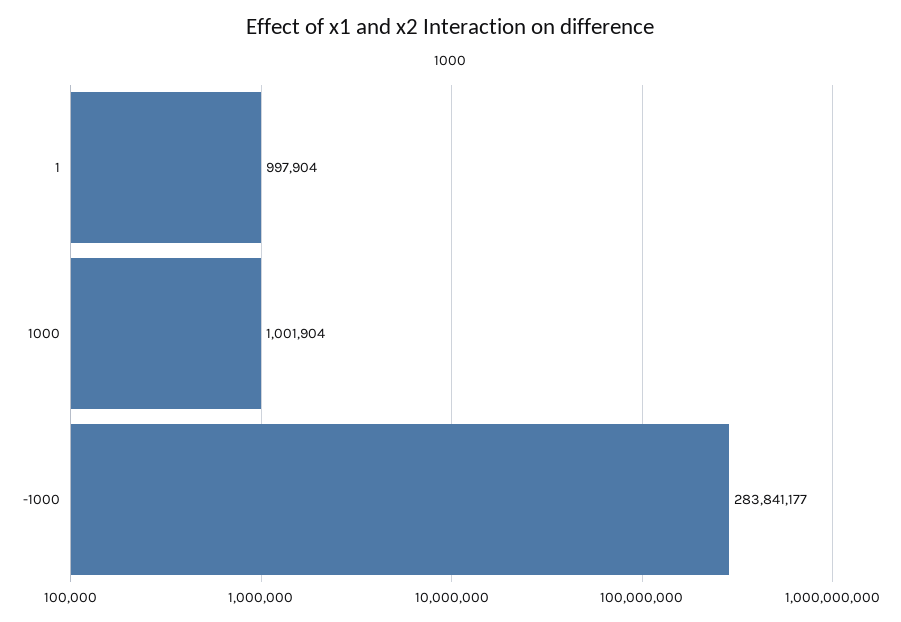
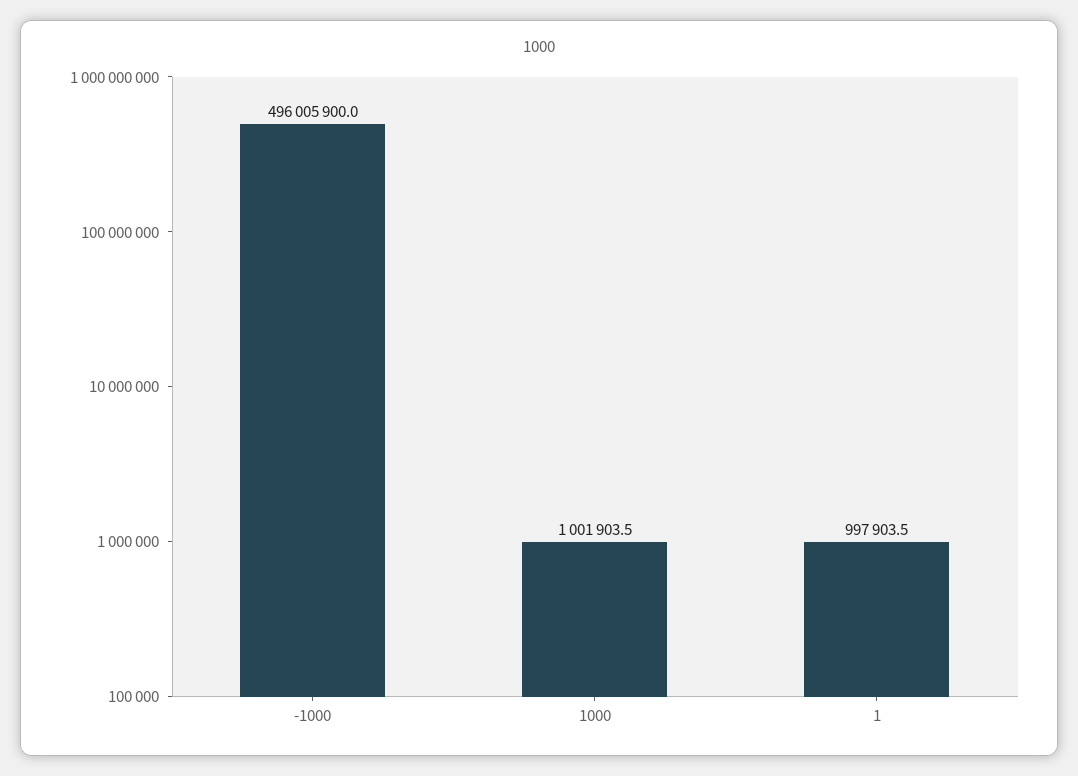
  {
    "1": 997903.5,
    "1000": 1001903.5,
-   "-1000": 283841177
+   "-1000": 496005900
  }

